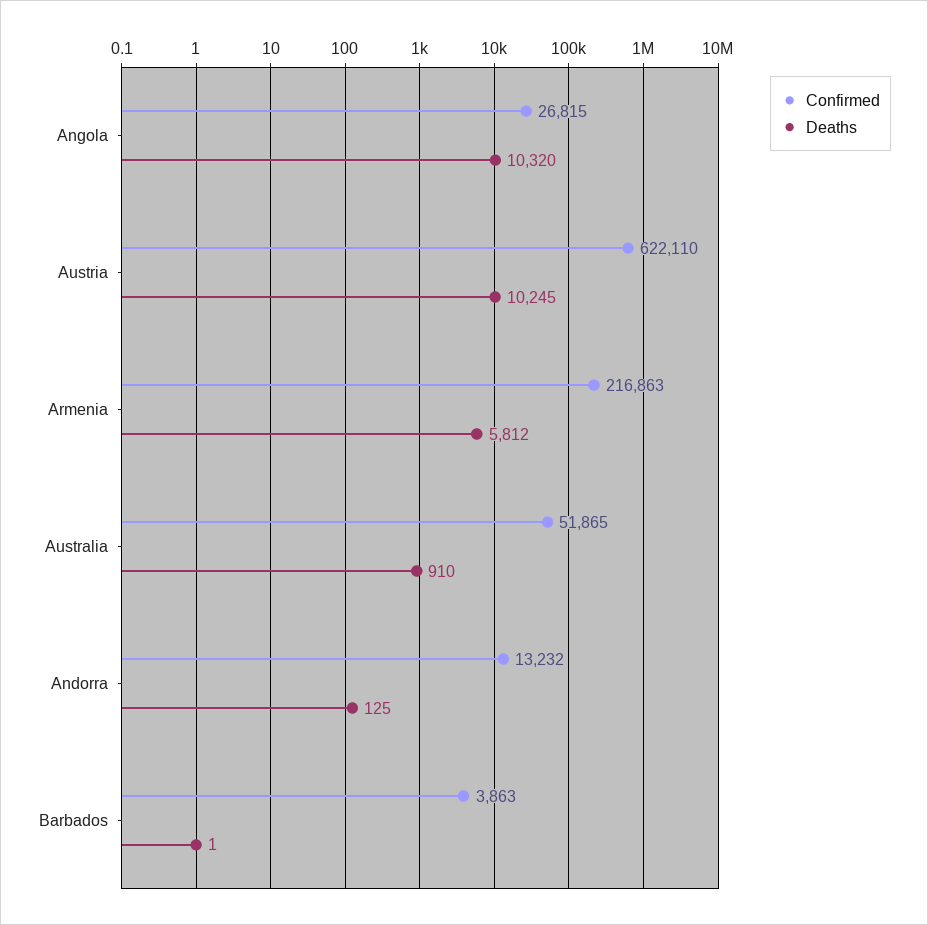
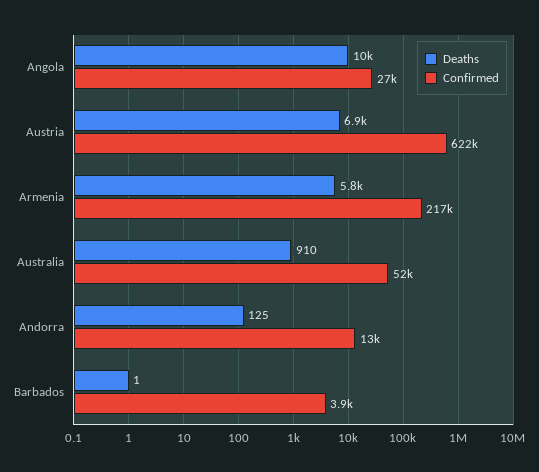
  {
    "Confirmed": {
      "Angola": 26815,
      "Austria": 622110,
      "Armenia": 216863,
      "Australia": 51865,
      "Andorra": 13232,
      "Barbados": 3863
    },
    "Deaths": {
      "Angola": 10320,
-     "Austria": 10245,
+     "Austria": 6900,
      "Armenia": 5812,
      "Australia": 910,
      "Andorra": 125,
      "Barbados": 1
    }
  }

